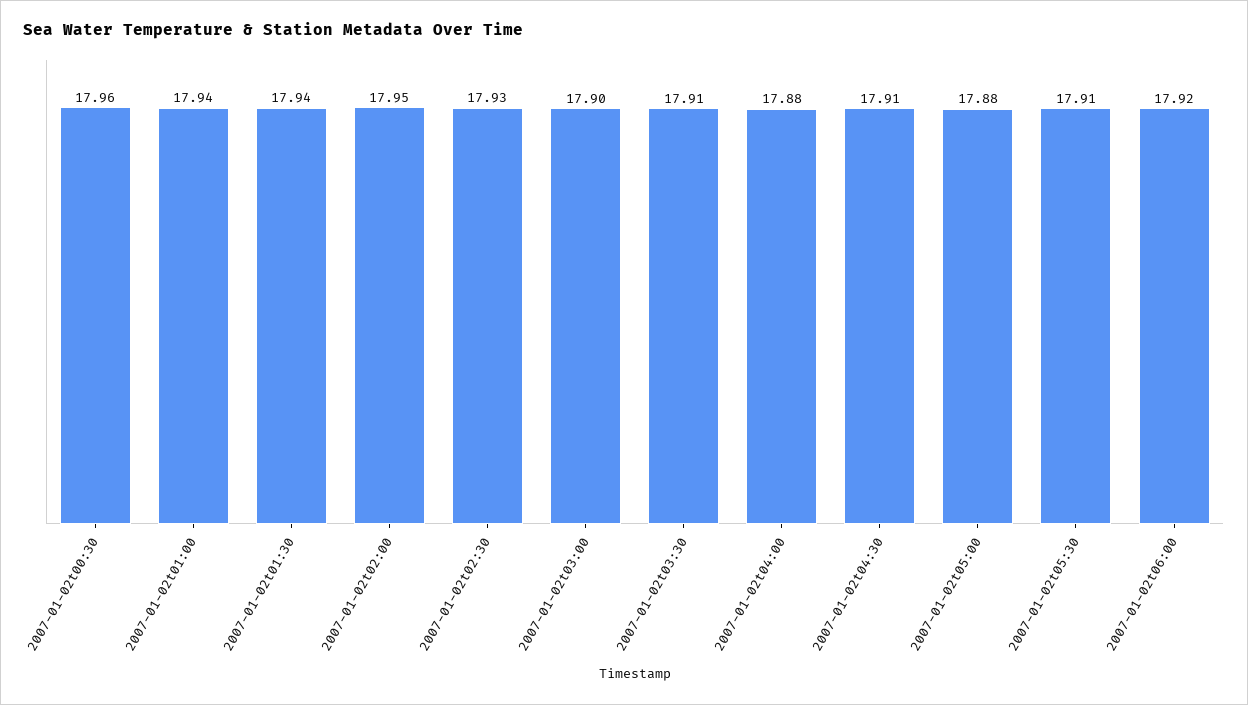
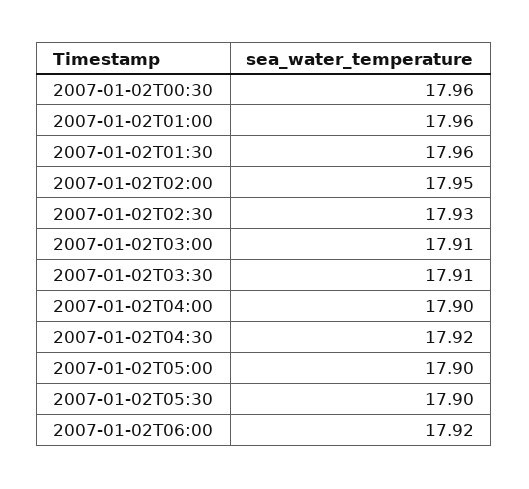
  {
    "2007-01-02t00:30": 17.96,
-   "2007-01-02t01:00": 17.94,
+   "2007-01-02t01:00": 17.96,
-   "2007-01-02t01:30": 17.94,
+   "2007-01-02t01:30": 17.96,
    "2007-01-02t02:00": 17.95,
    "2007-01-02t02:30": 17.93,
-   "2007-01-02t03:00": 17.9,
+   "2007-01-02t03:00": 17.91,
    "2007-01-02t03:30": 17.91,
-   "2007-01-02t04:00": 17.88,
+   "2007-01-02t04:00": 17.9,
-   "2007-01-02t04:30": 17.91,
+   "2007-01-02t04:30": 17.92,
-   "2007-01-02t05:00": 17.88,
+   "2007-01-02t05:00": 17.9,
-   "2007-01-02t05:30": 17.91,
+   "2007-01-02t05:30": 17.9,
    "2007-01-02t06:00": 17.92
  }

